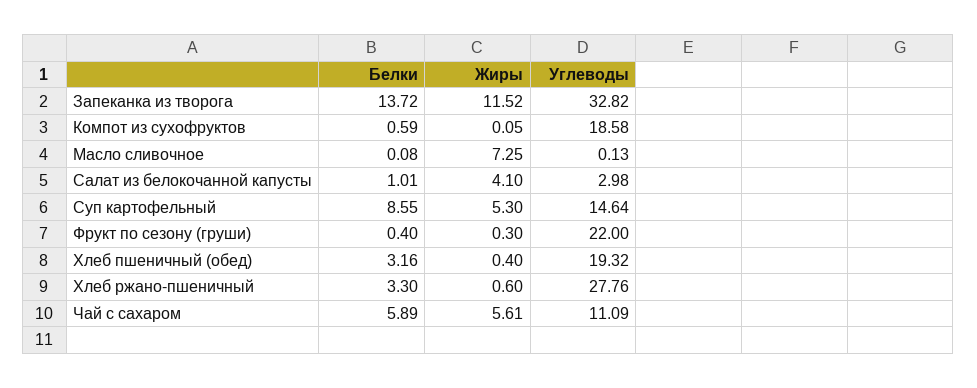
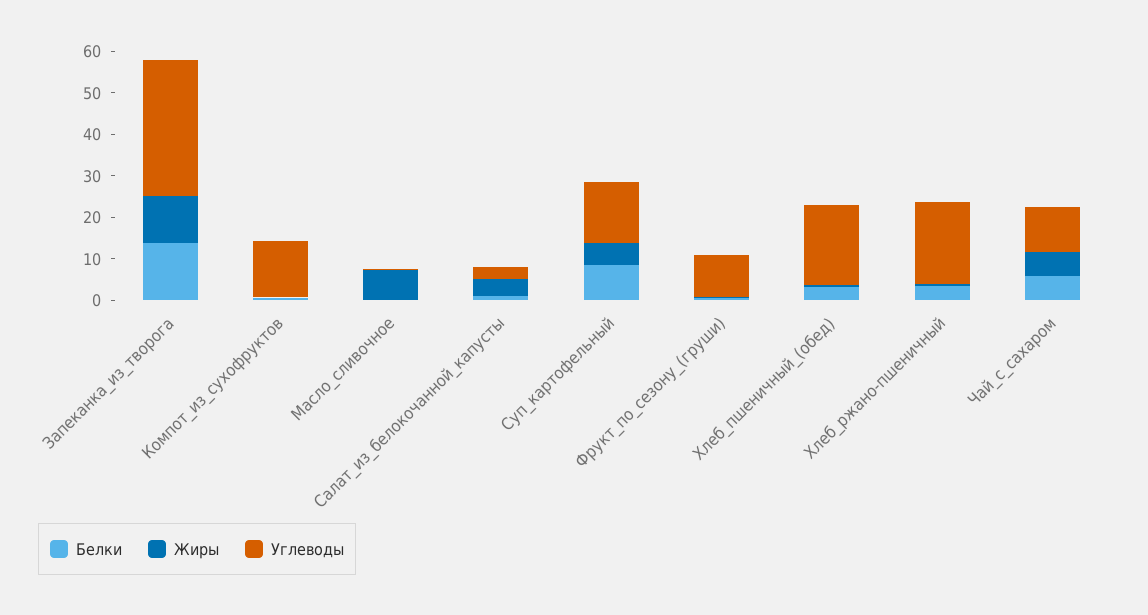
  {
    "Белки": {
      "Запеканка из творога": 13.72,
      "Компот из сухофруктов": 0.59,
      "Масло сливочное": 0.08,
      "Салат из белокочанной капусты": 1.01,
      "Суп картофельный": 8.55,
      "Фрукт по сезону (груши)": 0.4,
      "Хлеб пшеничный (обед)": 3.16,
      "Хлеб ржано-пшеничный": 3.3,
      "Чай с сахаром": 5.89
    },
    "Жиры": {
      "Запеканка из творога": 11.52,
      "Компот из сухофруктов": 0.05,
      "Масло сливочное": 7.25,
      "Салат из белокочанной капусты": 4.1,
      "Суп картофельный": 5.3,
      "Фрукт по сезону (груши)": 0.3,
      "Хлеб пшеничный (обед)": 0.4,
      "Хлеб ржано-пшеничный": 0.6,
      "Чай с сахаром": 5.61
    },
    "Углеводы": {
      "Запеканка из творога": 32.82,
-     "Компот из сухофруктов": 18.58,
+     "Компот из сухофруктов": 14,
      "Масло сливочное": 0.13,
      "Салат из белокочанной капусты": 2.98,
      "Суп картофельный": 14.64,
-     "Фрукт по сезону (груши)": 22,
+     "Фрукт по сезону (груши)": 10,
      "Хлеб пшеничный (обед)": 19.32,
-     "Хлеб ржано-пшеничный": 27.76,
+     "Хлеб ржано-пшеничный": 20,
      "Чай с сахаром": 11.09
    }
  }

